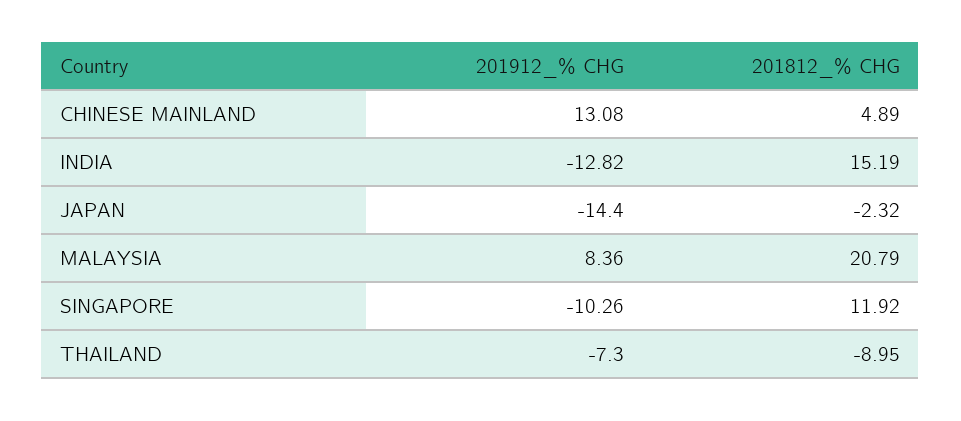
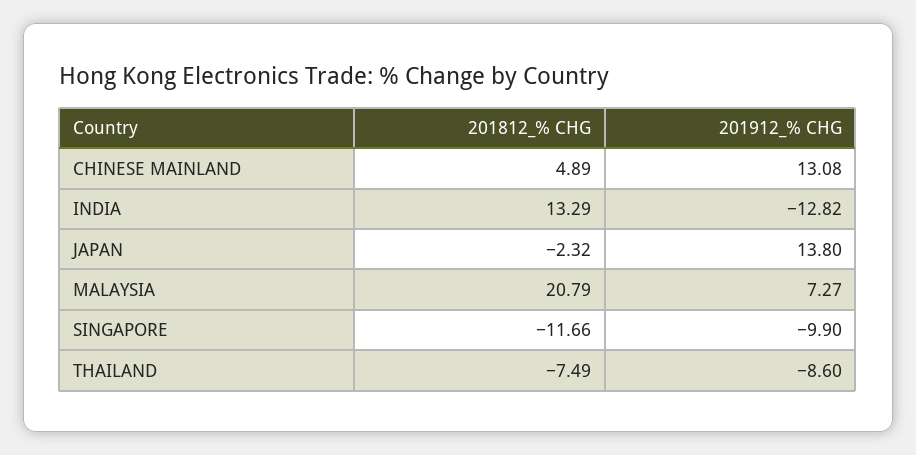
  {
    "201912_% CHG": {
      "CHINESE MAINLAND": 13.08,
      "INDIA": -12.82,
-     "JAPAN": -14.4,
+     "JAPAN": 13.8,
-     "MALAYSIA": 8.36,
+     "MALAYSIA": 7.27,
-     "SINGAPORE": -10.26,
+     "SINGAPORE": -9.9,
-     "THAILAND": -7.3
+     "THAILAND": -8.6
    },
    "201812_% CHG": {
      "CHINESE MAINLAND": 4.89,
-     "INDIA": 15.19,
+     "INDIA": 13.29,
      "JAPAN": -2.32,
      "MALAYSIA": 20.79,
-     "SINGAPORE": 11.92,
+     "SINGAPORE": -11.66,
-     "THAILAND": -8.95
+     "THAILAND": -7.49
    }
  }

